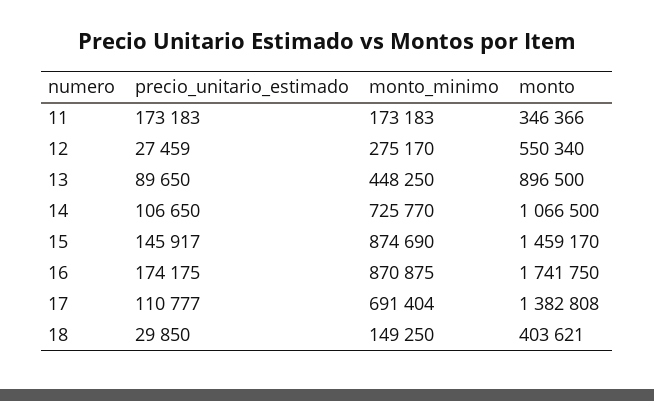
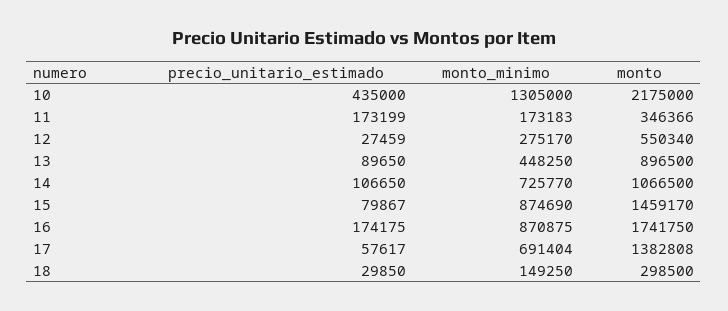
  {
    "precio_unitario_estimado": {
-     "11": 173183,
+     "11": 173199,
      "12": 27459,
      "13": 89650,
      "14": 106650,
-     "15": 145917,
+     "15": 79867,
      "16": 174175,
-     "17": 110777,
+     "17": 57617,
-     "18": 29850
+     "18": 29850,
+     "10": 435000
    },
    "monto_minimo": {
      "11": 173183,
      "12": 275170,
      "13": 448250,
      "14": 725770,
      "15": 874690,
      "16": 870875,
      "17": 691404,
-     "18": 149250
+     "18": 149250,
+     "10": 1305000
    },
    "monto": {
      "11": 346366,
      "12": 550340,
      "13": 896500,
      "14": 1066500,
      "15": 1459170,
      "16": 1741750,
      "17": 1382808,
-     "18": 403621
+     "18": 298500,
+     "10": 2175000
    }
  }

